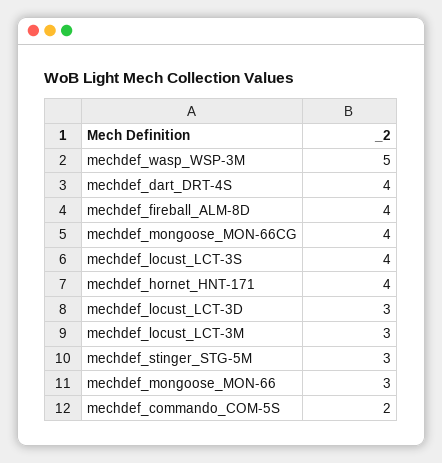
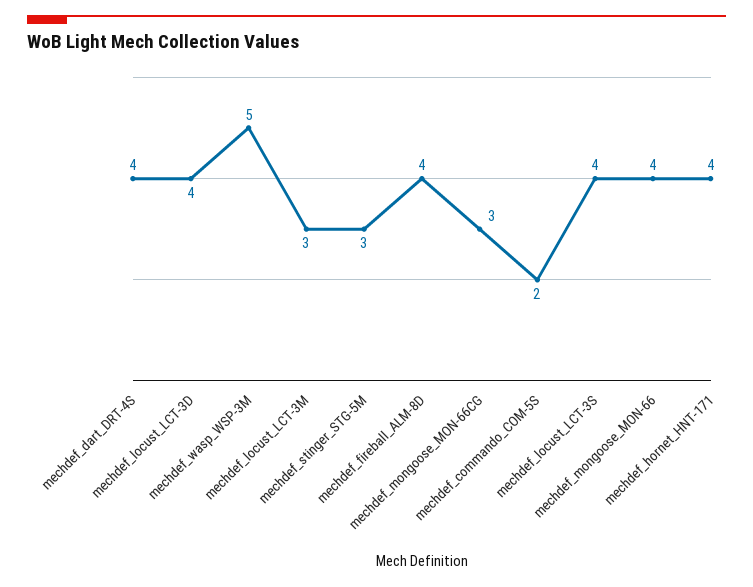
  {
    "mechdef_wasp_WSP-3M": 5,
    "mechdef_dart_DRT-4S": 4,
    "mechdef_fireball_ALM-8D": 4,
-   "mechdef_mongoose_MON-66CG": 4,
+   "mechdef_mongoose_MON-66CG": 3,
    "mechdef_locust_LCT-3S": 4,
    "mechdef_hornet_HNT-171": 4,
-   "mechdef_locust_LCT-3D": 3,
+   "mechdef_locust_LCT-3D": 4,
    "mechdef_locust_LCT-3M": 3,
    "mechdef_stinger_STG-5M": 3,
-   "mechdef_mongoose_MON-66": 3,
+   "mechdef_mongoose_MON-66": 4,
    "mechdef_commando_COM-5S": 2
  }

